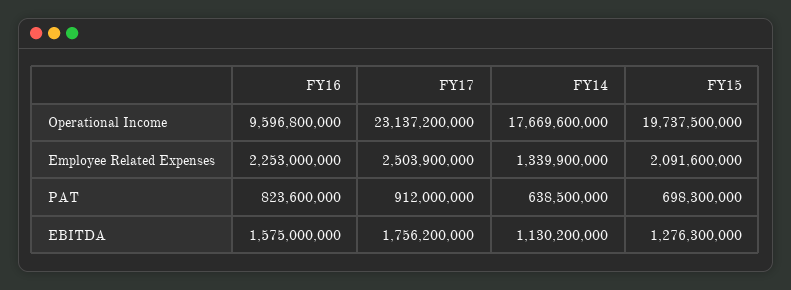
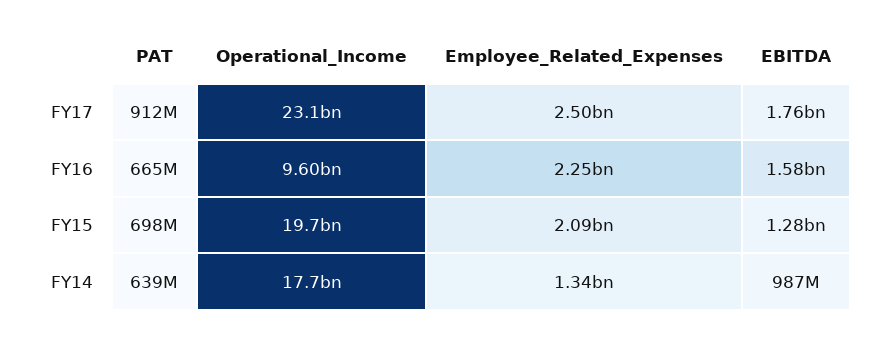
  {
    "FY16": {
      "Operational Income": 9596800000,
      "Employee Related Expenses": 2253000000,
-     "PAT": 823600000,
+     "PAT": 665000000,
      "EBITDA": 1575000000
    },
    "FY17": {
      "Operational Income": 23137200000,
      "Employee Related Expenses": 2503900000,
      "PAT": 912000000,
      "EBITDA": 1756200000
    },
    "FY14": {
      "Operational Income": 17669600000,
      "Employee Related Expenses": 1339900000,
      "PAT": 638500000,
-     "EBITDA": 1130200000
+     "EBITDA": 987000000
    },
    "FY15": {
      "Operational Income": 19737500000,
      "Employee Related Expenses": 2091600000,
      "PAT": 698300000,
      "EBITDA": 1276300000
    }
  }

